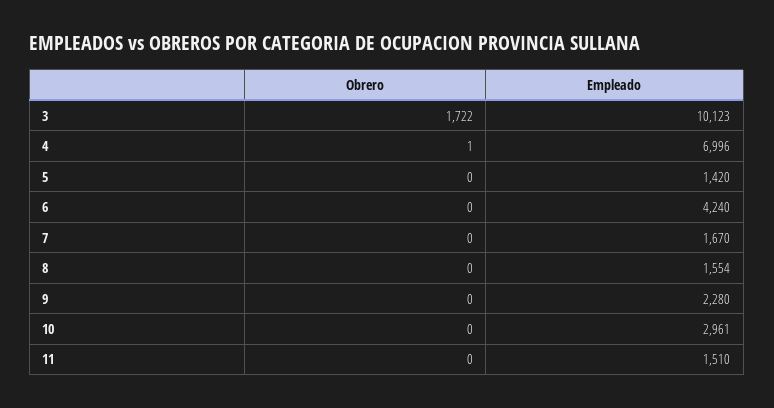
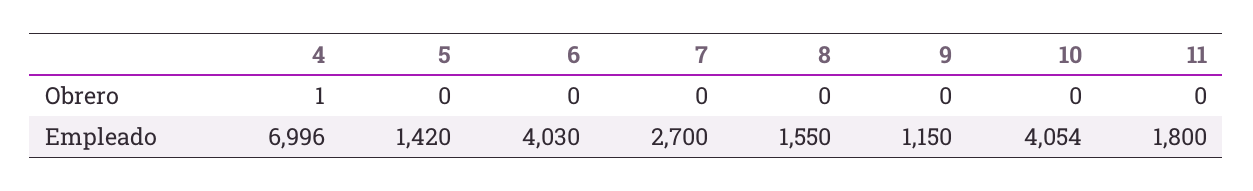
  {
    "Obrero": {
-     "3": 1722,
      "4": 1,
      "5": 0,
      "6": 0,
      "7": 0,
      "8": 0,
      "9": 0,
      "10": 0,
      "11": 0
    },
    "Empleado": {
-     "3": 10123,
      "4": 6996,
      "5": 1420,
-     "6": 4240,
+     "6": 4030,
-     "7": 1670,
+     "7": 2700,
-     "8": 1554,
+     "8": 1550,
-     "9": 2280,
+     "9": 1150,
-     "10": 2961,
+     "10": 4054,
-     "11": 1510
+     "11": 1800
    }
  }

